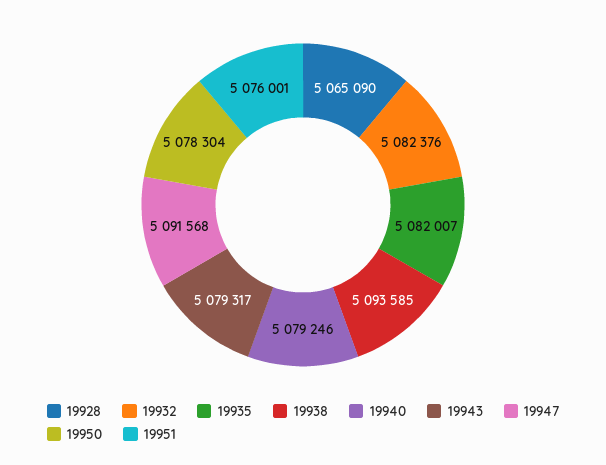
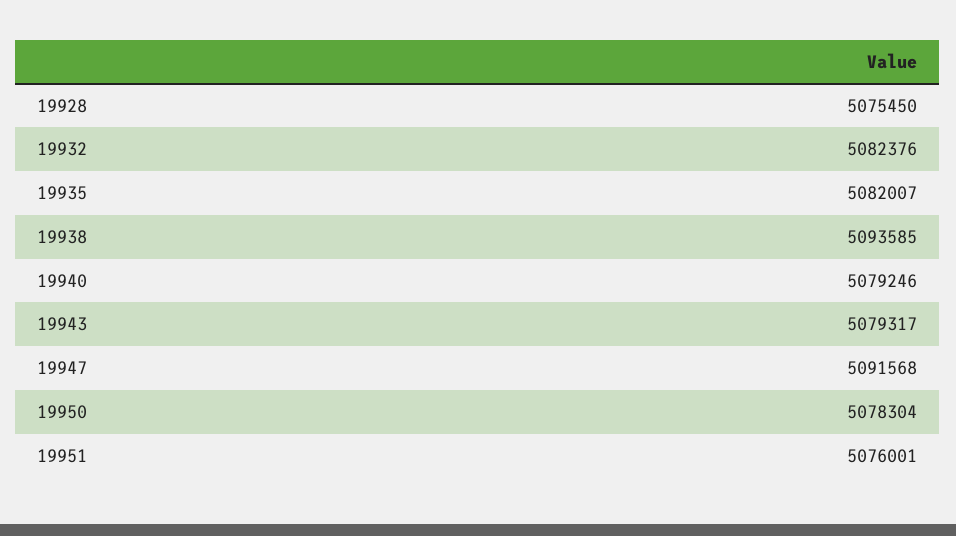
  {
-   "19928": 5065090,
+   "19928": 5075450,
    "19932": 5082376,
    "19935": 5082007,
    "19938": 5093585,
    "19940": 5079246,
    "19943": 5079317,
    "19947": 5091568,
    "19950": 5078304,
    "19951": 5076001
  }

